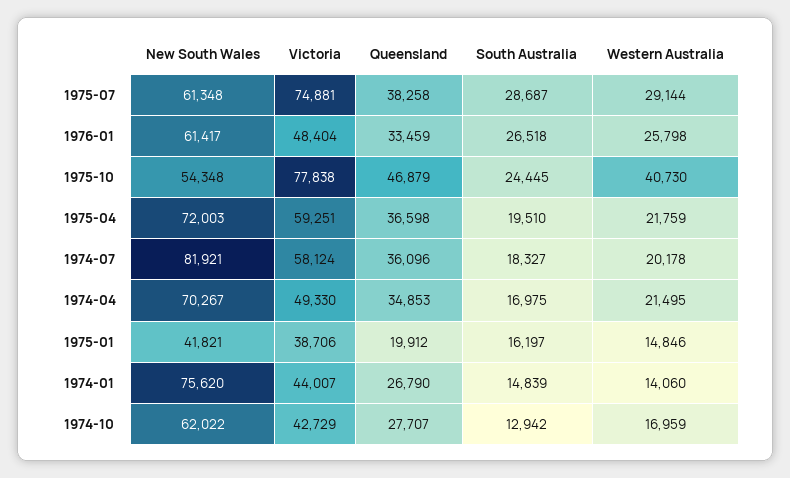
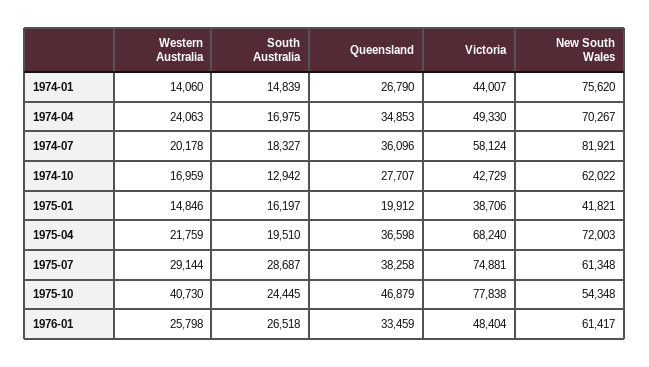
  {
    "New South Wales": {
      "1975-07": 61348,
      "1976-01": 61417,
      "1975-10": 54348,
      "1975-04": 72003,
      "1974-07": 81921,
      "1974-04": 70267,
      "1975-01": 41821,
      "1974-01": 75620,
      "1974-10": 62022
    },
    "Victoria": {
      "1975-07": 74881,
      "1976-01": 48404,
      "1975-10": 77838,
-     "1975-04": 59251,
+     "1975-04": 68240,
      "1974-07": 58124,
      "1974-04": 49330,
      "1975-01": 38706,
      "1974-01": 44007,
      "1974-10": 42729
    },
    "Queensland": {
      "1975-07": 38258,
      "1976-01": 33459,
      "1975-10": 46879,
      "1975-04": 36598,
      "1974-07": 36096,
      "1974-04": 34853,
      "1975-01": 19912,
      "1974-01": 26790,
      "1974-10": 27707
    },
    "South Australia": {
      "1975-07": 28687,
      "1976-01": 26518,
      "1975-10": 24445,
      "1975-04": 19510,
      "1974-07": 18327,
      "1974-04": 16975,
      "1975-01": 16197,
      "1974-01": 14839,
      "1974-10": 12942
    },
    "Western Australia": {
      "1975-07": 29144,
      "1976-01": 25798,
      "1975-10": 40730,
      "1975-04": 21759,
      "1974-07": 20178,
-     "1974-04": 21495,
+     "1974-04": 24063,
      "1975-01": 14846,
      "1974-01": 14060,
      "1974-10": 16959
    }
  }

